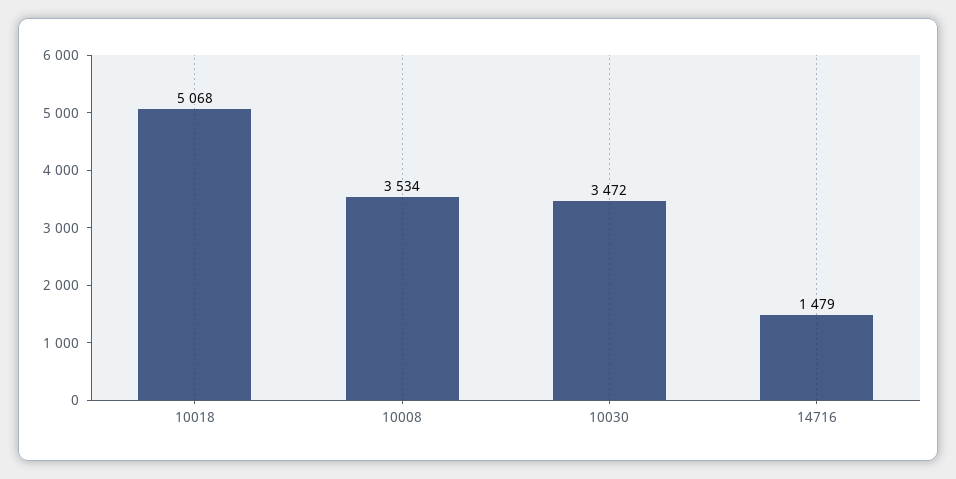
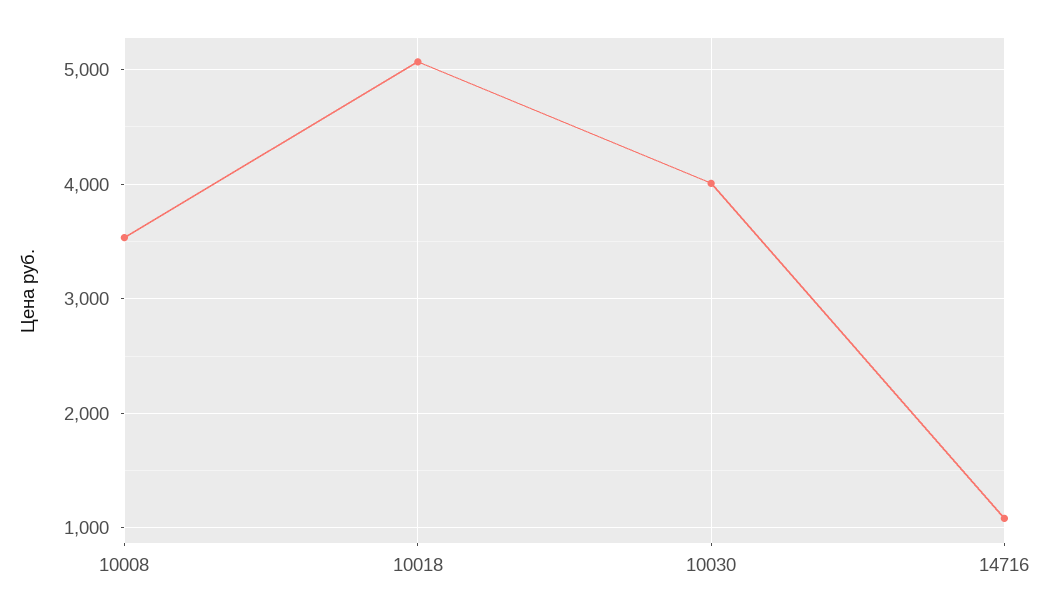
  {
    "10018": 5068,
    "10008": 3534,
-   "10030": 3472,
+   "10030": 4000,
-   "14716": 1479
+   "14716": 1100
  }

